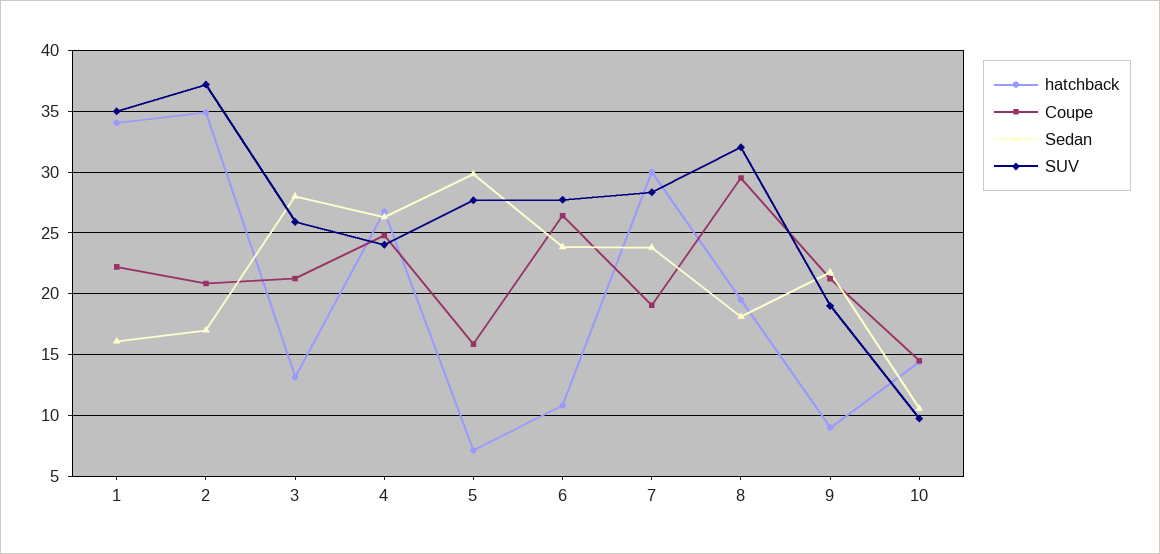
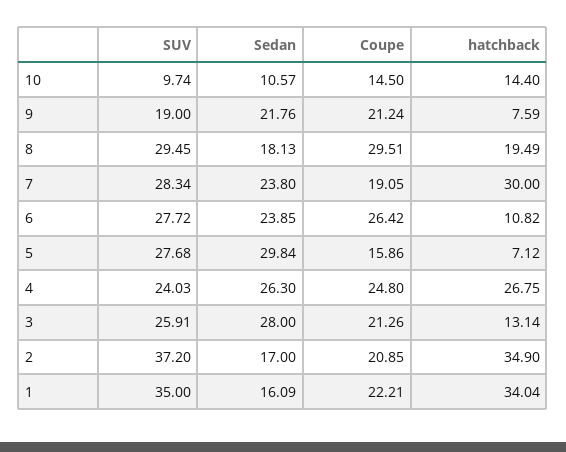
  {
    "hatchback": {
      "1": 34.04,
      "2": 34.9,
      "3": 13.14,
      "4": 26.75,
      "5": 7.12,
      "6": 10.82,
      "7": 30,
      "8": 19.49,
-     "9": 9,
+     "9": 7.59,
      "10": 14.4
    },
    "Coupe": {
      "1": 22.21,
      "2": 20.85,
      "3": 21.26,
      "4": 24.8,
      "5": 15.86,
      "6": 26.42,
      "7": 19.05,
      "8": 29.51,
      "9": 21.24,
      "10": 14.5
    },
    "Sedan": {
      "1": 16.09,
      "2": 17,
      "3": 28,
      "4": 26.3,
      "5": 29.84,
      "6": 23.85,
      "7": 23.8,
      "8": 18.13,
      "9": 21.76,
      "10": 10.57
    },
    "SUV": {
      "1": 35,
      "2": 37.2,
      "3": 25.91,
      "4": 24.03,
      "5": 27.68,
      "6": 27.72,
      "7": 28.34,
-     "8": 32,
+     "8": 29.45,
      "9": 19,
      "10": 9.74
    }
  }

